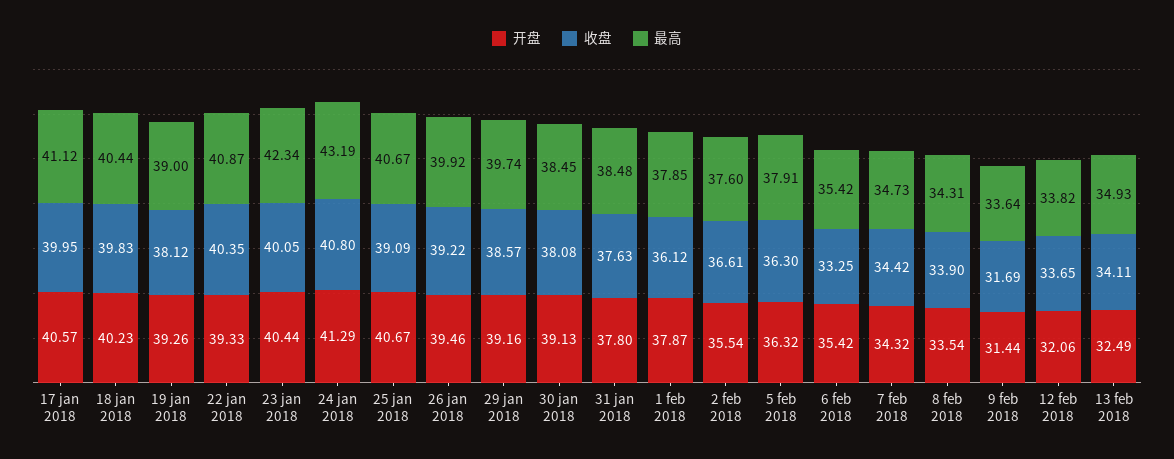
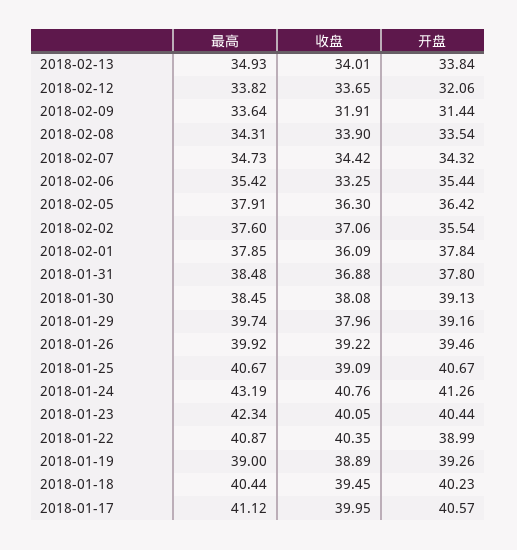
  {
    "开盘": {
      "17 jan 2018": 40.57,
      "18 jan 2018": 40.23,
      "19 jan 2018": 39.26,
-     "22 jan 2018": 39.33,
+     "22 jan 2018": 38.99,
      "23 jan 2018": 40.44,
-     "24 jan 2018": 41.29,
+     "24 jan 2018": 41.26,
      "25 jan 2018": 40.67,
      "26 jan 2018": 39.46,
      "29 jan 2018": 39.16,
      "30 jan 2018": 39.13,
      "31 jan 2018": 37.8,
-     "1 feb 2018": 37.87,
+     "1 feb 2018": 37.84,
      "2 feb 2018": 35.54,
-     "5 feb 2018": 36.32,
+     "5 feb 2018": 36.42,
-     "6 feb 2018": 35.42,
+     "6 feb 2018": 35.44,
      "7 feb 2018": 34.32,
      "8 feb 2018": 33.54,
      "9 feb 2018": 31.44,
      "12 feb 2018": 32.06,
-     "13 feb 2018": 32.49
+     "13 feb 2018": 33.84
    },
    "收盘": {
      "17 jan 2018": 39.95,
-     "18 jan 2018": 39.83,
+     "18 jan 2018": 39.45,
-     "19 jan 2018": 38.12,
+     "19 jan 2018": 38.89,
      "22 jan 2018": 40.35,
      "23 jan 2018": 40.05,
-     "24 jan 2018": 40.8,
+     "24 jan 2018": 40.76,
      "25 jan 2018": 39.09,
      "26 jan 2018": 39.22,
-     "29 jan 2018": 38.57,
+     "29 jan 2018": 37.96,
      "30 jan 2018": 38.08,
-     "31 jan 2018": 37.63,
+     "31 jan 2018": 36.88,
-     "1 feb 2018": 36.12,
+     "1 feb 2018": 36.09,
-     "2 feb 2018": 36.61,
+     "2 feb 2018": 37.06,
      "5 feb 2018": 36.3,
      "6 feb 2018": 33.25,
      "7 feb 2018": 34.42,
      "8 feb 2018": 33.9,
-     "9 feb 2018": 31.69,
+     "9 feb 2018": 31.91,
      "12 feb 2018": 33.65,
-     "13 feb 2018": 34.11
+     "13 feb 2018": 34.01
    },
    "最高": {
      "17 jan 2018": 41.12,
      "18 jan 2018": 40.44,
      "19 jan 2018": 39,
      "22 jan 2018": 40.87,
      "23 jan 2018": 42.34,
      "24 jan 2018": 43.19,
      "25 jan 2018": 40.67,
      "26 jan 2018": 39.92,
      "29 jan 2018": 39.74,
      "30 jan 2018": 38.45,
      "31 jan 2018": 38.48,
      "1 feb 2018": 37.85,
      "2 feb 2018": 37.6,
      "5 feb 2018": 37.91,
      "6 feb 2018": 35.42,
      "7 feb 2018": 34.73,
      "8 feb 2018": 34.31,
      "9 feb 2018": 33.64,
      "12 feb 2018": 33.82,
      "13 feb 2018": 34.93
    }
  }

